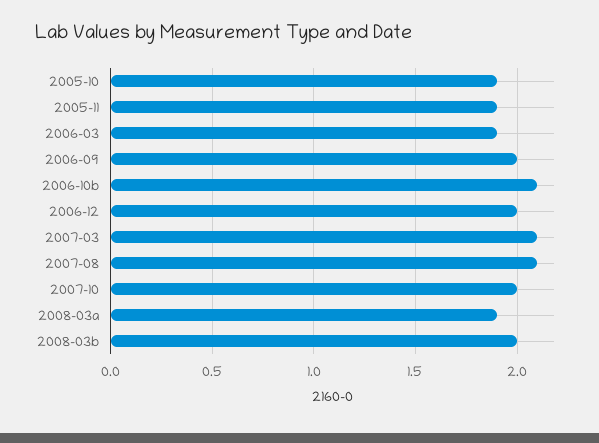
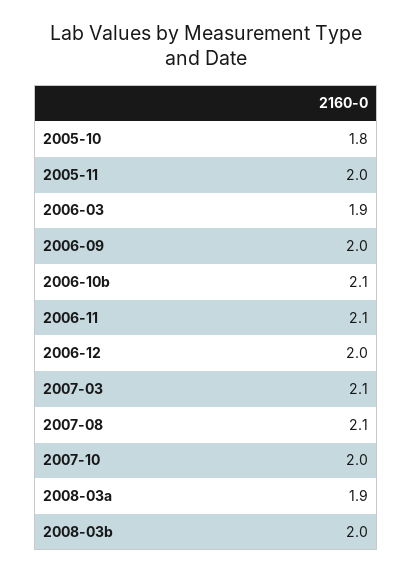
  {
-   "2005-10": 1.9,
+   "2005-10": 1.8,
-   "2005-11": 1.9,
+   "2005-11": 2,
    "2006-03": 1.9,
    "2006-09": 2,
    "2006-10b": 2.1,
    "2006-12": 2,
    "2007-03": 2.1,
    "2007-08": 2.1,
    "2007-10": 2,
    "2008-03a": 1.9,
-   "2008-03b": 2
+   "2008-03b": 2,
+   "2006-11": 2.1
  }

